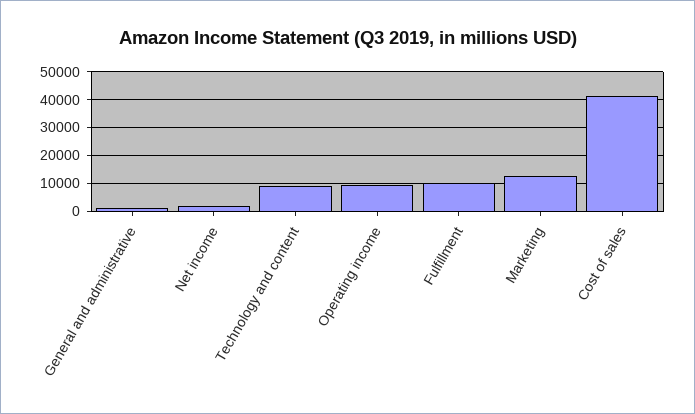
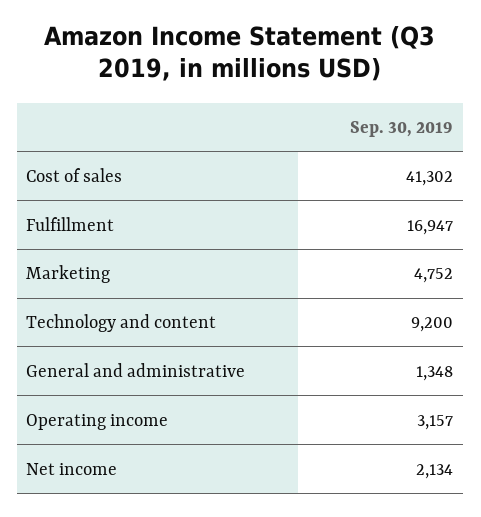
  {
    "General and administrative": 1348,
    "Net income": 2134,
    "Technology and content": 9200,
-   "Operating income": 10000,
+   "Operating income": 3157,
-   "Fulfillment": 10000,
+   "Fulfillment": 16947,
-   "Marketing": 12500,
+   "Marketing": 4752,
    "Cost of sales": 41302
  }

